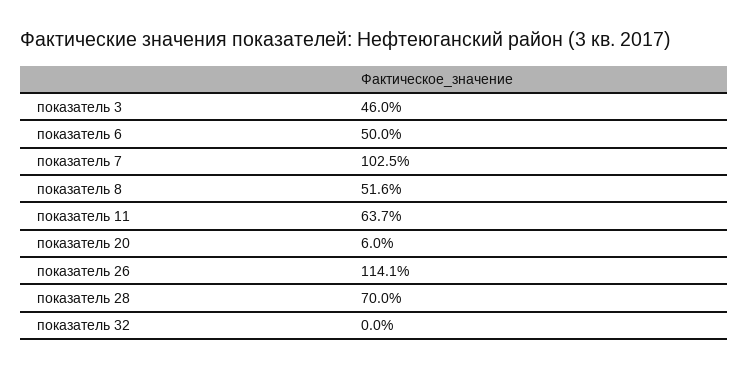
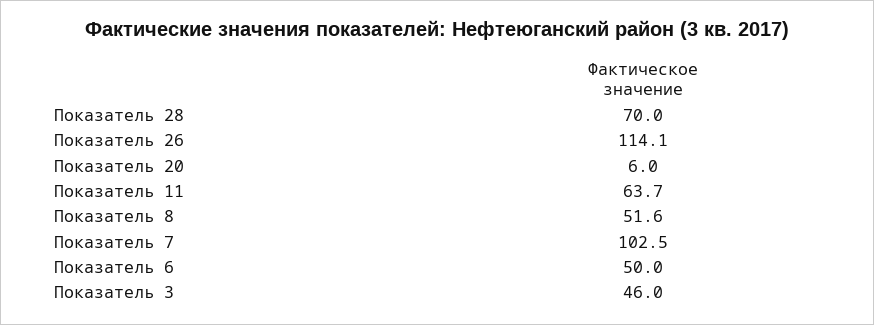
  {
    "показатель 3": 46,
    "показатель 6": 50,
    "показатель 7": 102.5,
    "показатель 8": 51.6,
    "показатель 11": 63.7,
    "показатель 20": 6,
    "показатель 26": 114.1,
-   "показатель 28": 70,
+   "показатель 28": 70
-   "показатель 32": 0
  }

